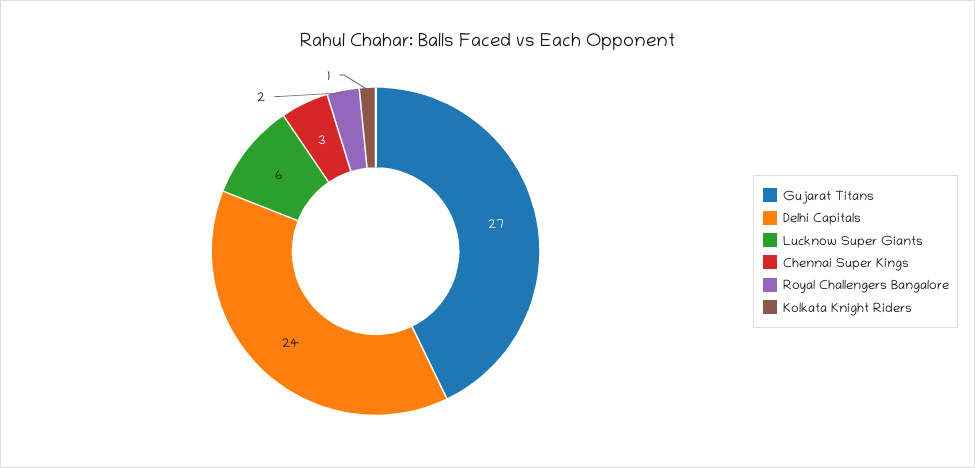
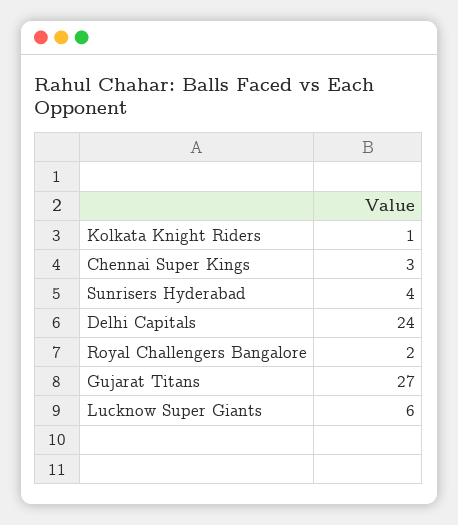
  {
    "Gujarat Titans": 27,
    "Delhi Capitals": 24,
    "Lucknow Super Giants": 6,
    "Chennai Super Kings": 3,
    "Royal Challengers Bangalore": 2,
-   "Kolkata Knight Riders": 1
+   "Kolkata Knight Riders": 1,
+   "Sunrisers Hyderabad": 4
  }

